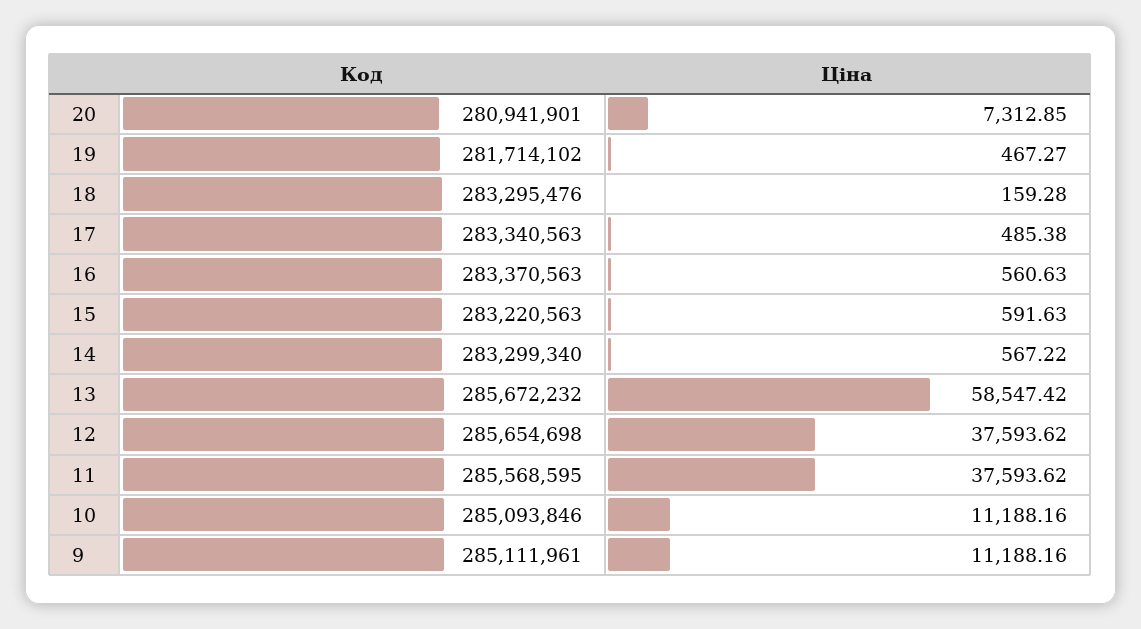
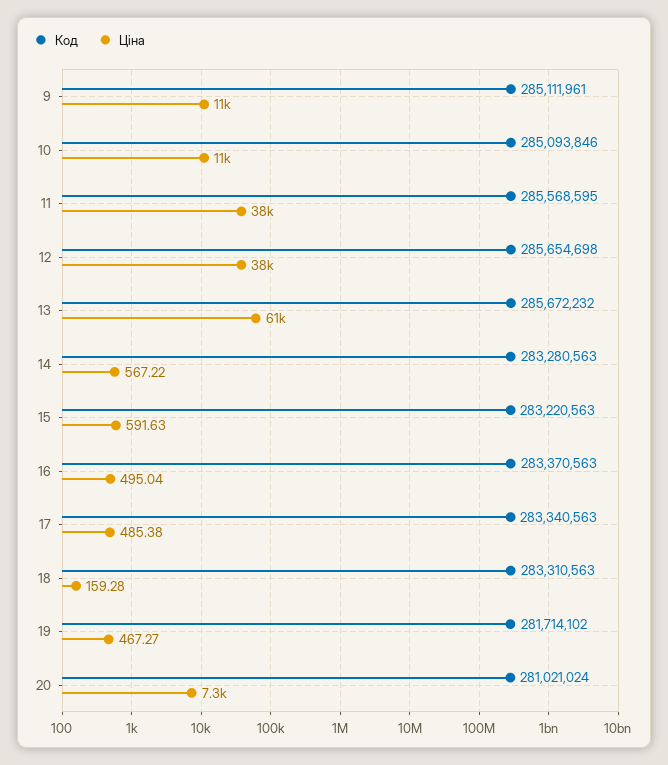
  {
    "Код": {
-     "20": 280941901,
+     "20": 281021024,
      "19": 281714102,
-     "18": 283295476,
+     "18": 283310563,
      "17": 283340563,
      "16": 283370563,
      "15": 283220563,
-     "14": 283299340,
+     "14": 283280563,
      "13": 285672232,
      "12": 285654698,
      "11": 285568595,
      "10": 285093846,
      "9": 285111961
    },
    "Ціна": {
      "20": 7312.85,
      "19": 467.27,
      "18": 159.28,
      "17": 485.38,
-     "16": 560.63,
+     "16": 495.04,
      "15": 591.63,
      "14": 567.22,
-     "13": 58547.42,
+     "13": 61000,
      "12": 37593.62,
      "11": 37593.62,
      "10": 11188.16,
      "9": 11188.16
    }
  }

